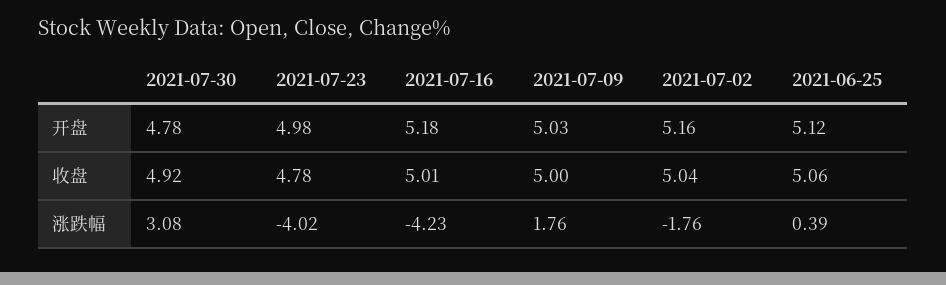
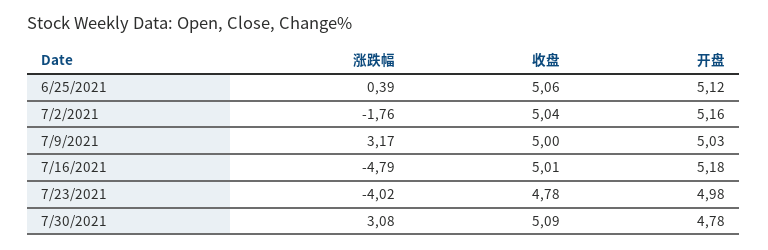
  {
    "2021-07-30": {
      "开盘": 4.78,
-     "收盘": 4.92,
+     "收盘": 5.09,
      "涨跌幅": 3.08
    },
    "2021-07-23": {
      "开盘": 4.98,
      "收盘": 4.78,
      "涨跌幅": -4.02
    },
    "2021-07-16": {
      "开盘": 5.18,
      "收盘": 5.01,
-     "涨跌幅": -4.23
+     "涨跌幅": -4.79
    },
    "2021-07-09": {
      "开盘": 5.03,
      "收盘": 5,
-     "涨跌幅": 1.76
+     "涨跌幅": 3.17
    },
    "2021-07-02": {
      "开盘": 5.16,
      "收盘": 5.04,
      "涨跌幅": -1.76
    },
    "2021-06-25": {
      "开盘": 5.12,
      "收盘": 5.06,
      "涨跌幅": 0.39
    }
  }

